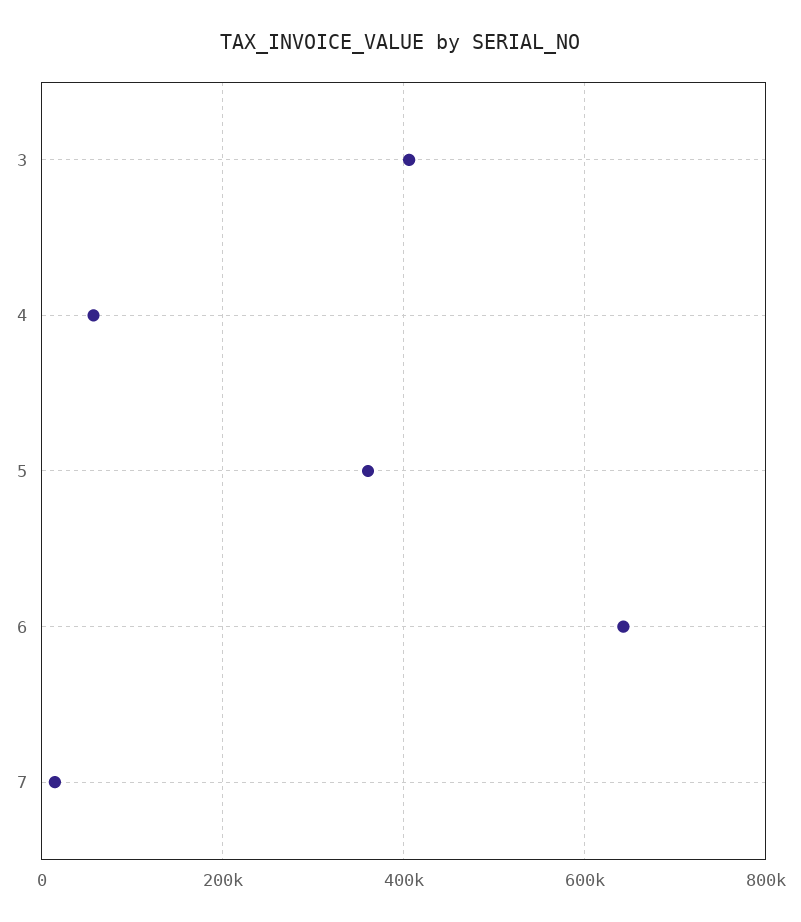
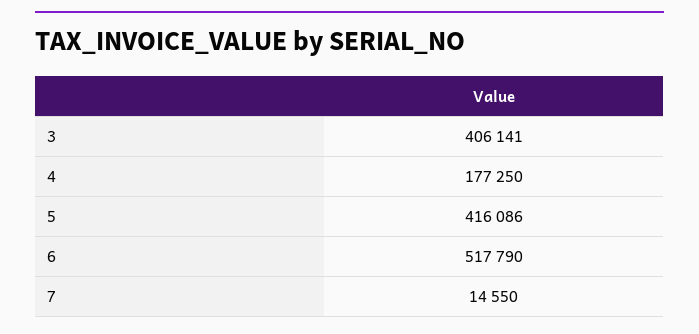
  {
    "3": 406141,
-   "4": 60000,
+   "4": 177250,
-   "5": 360000,
+   "5": 416086,
-   "6": 640000,
+   "6": 517790,
    "7": 14550
  }

